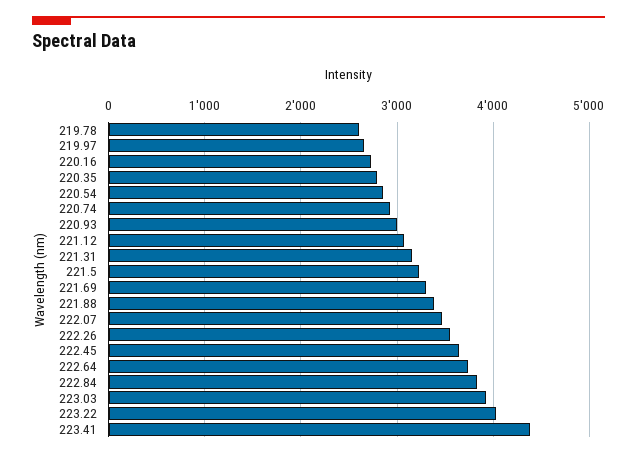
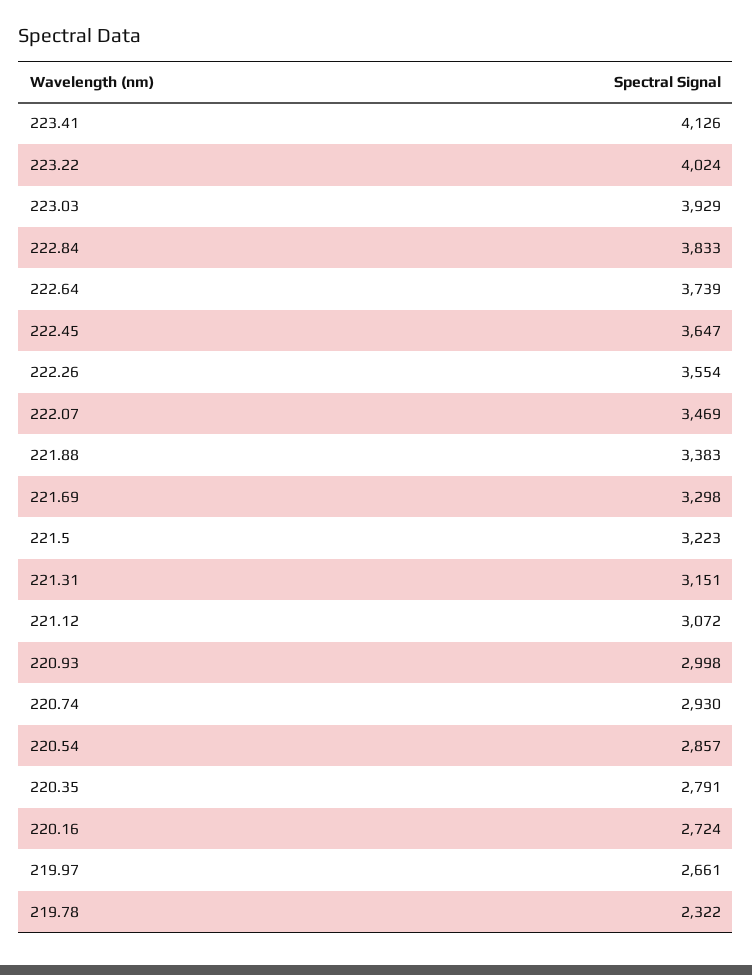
  {
-   "219.78": 2600,
+   "219.78": 2322,
    "219.97": 2661,
    "220.16": 2724,
    "220.35": 2791,
    "220.54": 2857,
    "220.74": 2930,
    "220.93": 2998,
    "221.12": 3072,
    "221.31": 3151,
    "221.5": 3223,
    "221.69": 3298,
    "221.88": 3383,
    "222.07": 3469,
    "222.26": 3554,
    "222.45": 3647,
    "222.64": 3739,
    "222.84": 3833,
    "223.03": 3929,
    "223.22": 4024,
-   "223.41": 4400
+   "223.41": 4126
  }

